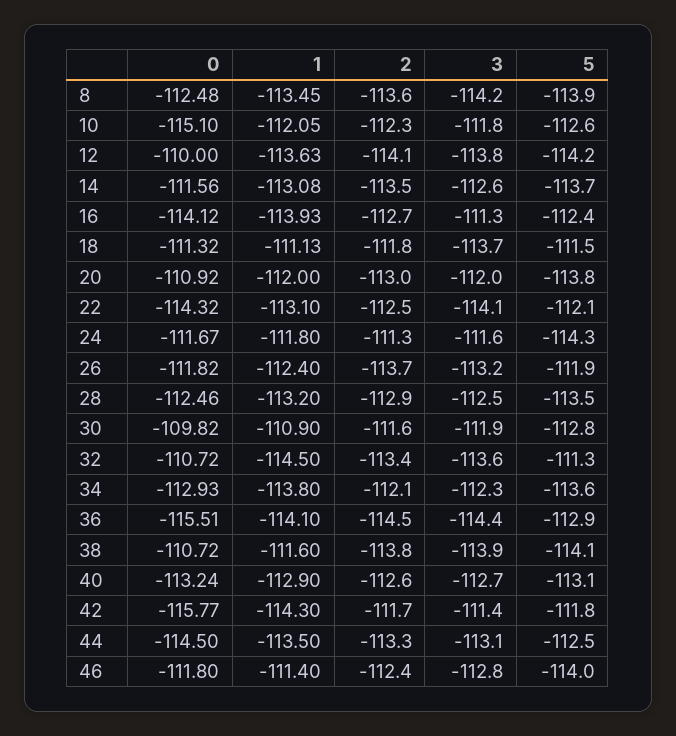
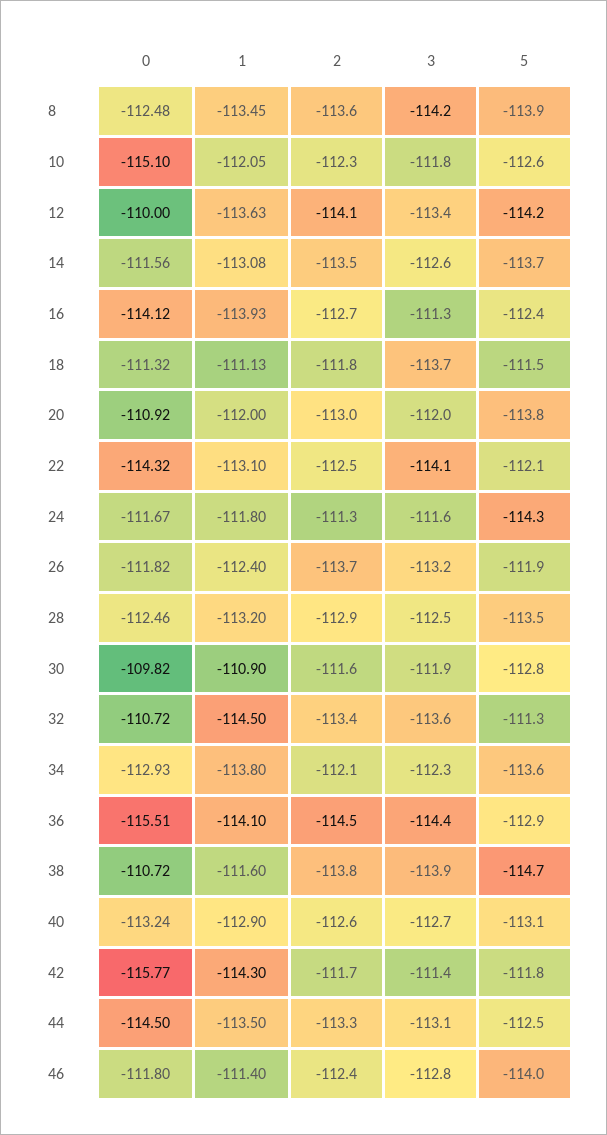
  {
    "0": {
      "8": -112.48,
      "10": -115.1,
      "12": -110,
      "14": -111.56,
      "16": -114.12,
      "18": -111.32,
      "20": -110.92,
      "22": -114.32,
      "24": -111.67,
      "26": -111.82,
      "28": -112.46,
      "30": -109.82,
      "32": -110.72,
      "34": -112.93,
      "36": -115.51,
      "38": -110.72,
      "40": -113.24,
      "42": -115.77,
      "44": -114.5,
      "46": -111.8
    },
    "1": {
      "8": -113.45,
      "10": -112.05,
      "12": -113.63,
      "14": -113.08,
      "16": -113.93,
      "18": -111.13,
      "20": -112,
      "22": -113.1,
      "24": -111.8,
      "26": -112.4,
      "28": -113.2,
      "30": -110.9,
      "32": -114.5,
      "34": -113.8,
      "36": -114.1,
      "38": -111.6,
      "40": -112.9,
      "42": -114.3,
      "44": -113.5,
      "46": -111.4
    },
    "2": {
      "8": -113.6,
      "10": -112.3,
      "12": -114.1,
      "14": -113.5,
      "16": -112.7,
      "18": -111.8,
      "20": -113,
      "22": -112.5,
      "24": -111.3,
      "26": -113.7,
      "28": -112.9,
      "30": -111.6,
      "32": -113.4,
      "34": -112.1,
      "36": -114.5,
      "38": -113.8,
      "40": -112.6,
      "42": -111.7,
      "44": -113.3,
      "46": -112.4
    },
    "3": {
      "8": -114.2,
      "10": -111.8,
-     "12": -113.8,
+     "12": -113.4,
      "14": -112.6,
      "16": -111.3,
      "18": -113.7,
      "20": -112,
      "22": -114.1,
      "24": -111.6,
      "26": -113.2,
      "28": -112.5,
      "30": -111.9,
      "32": -113.6,
      "34": -112.3,
      "36": -114.4,
      "38": -113.9,
      "40": -112.7,
      "42": -111.4,
      "44": -113.1,
      "46": -112.8
    },
    "5": {
      "8": -113.9,
      "10": -112.6,
      "12": -114.2,
      "14": -113.7,
      "16": -112.4,
      "18": -111.5,
      "20": -113.8,
      "22": -112.1,
      "24": -114.3,
      "26": -111.9,
      "28": -113.5,
      "30": -112.8,
      "32": -111.3,
      "34": -113.6,
      "36": -112.9,
-     "38": -114.1,
+     "38": -114.7,
      "40": -113.1,
      "42": -111.8,
      "44": -112.5,
      "46": -114
    }
  }

